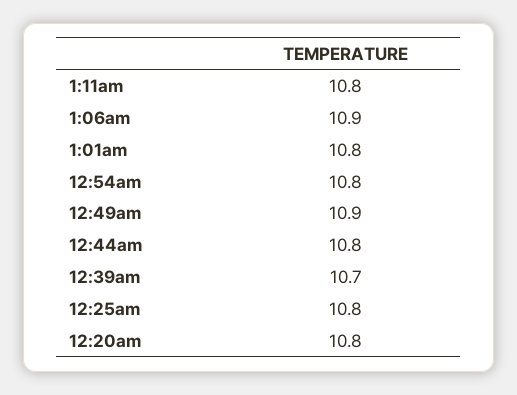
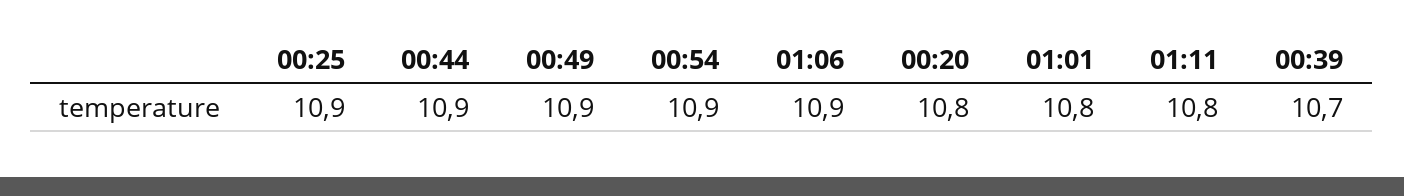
  {
    "1:11am": 10.8,
    "1:06am": 10.9,
    "1:01am": 10.8,
-   "12:54am": 10.8,
+   "12:54am": 10.9,
    "12:49am": 10.9,
-   "12:44am": 10.8,
+   "12:44am": 10.9,
    "12:39am": 10.7,
-   "12:25am": 10.8,
+   "12:25am": 10.9,
    "12:20am": 10.8
  }

